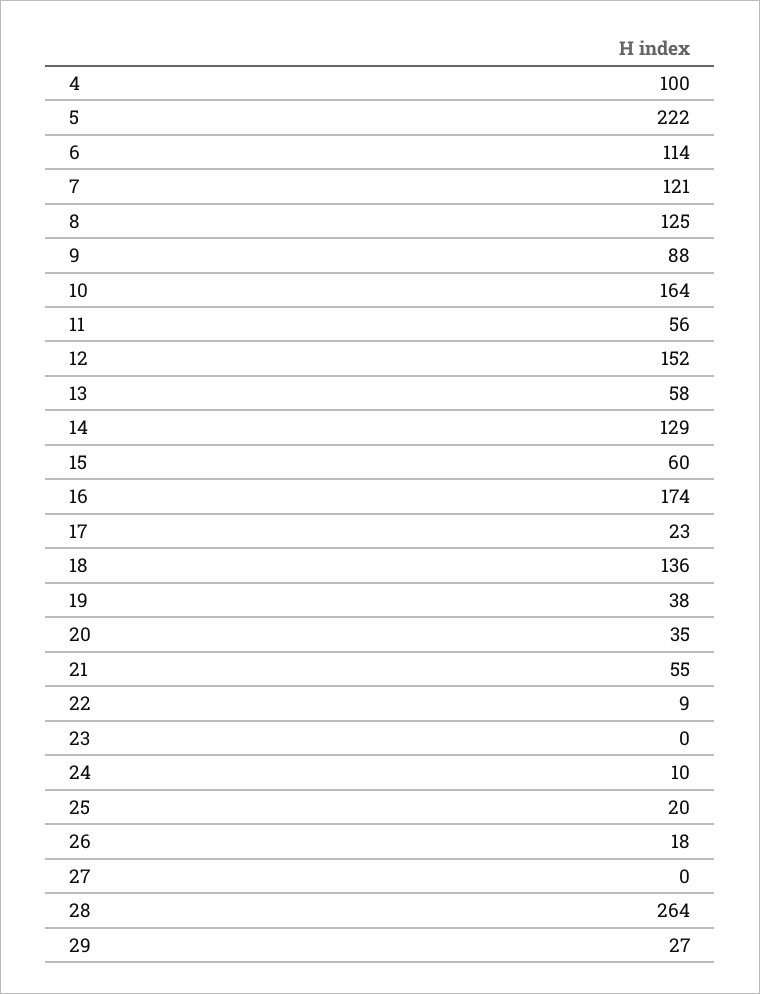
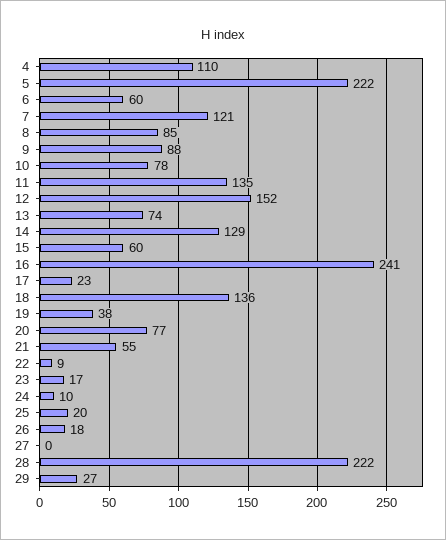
  {
-   "4": 100,
+   "4": 110,
    "5": 222,
-   "6": 114,
+   "6": 60,
    "7": 121,
-   "8": 125,
+   "8": 85,
    "9": 88,
-   "10": 164,
+   "10": 78,
-   "11": 56,
+   "11": 135,
    "12": 152,
-   "13": 58,
+   "13": 74,
    "14": 129,
    "15": 60,
-   "16": 174,
+   "16": 241,
    "17": 23,
    "18": 136,
    "19": 38,
-   "20": 35,
+   "20": 77,
    "21": 55,
    "22": 9,
-   "23": 0,
+   "23": 17,
    "24": 10,
    "25": 20,
    "26": 18,
    "27": 0,
-   "28": 264,
+   "28": 222,
    "29": 27
  }

